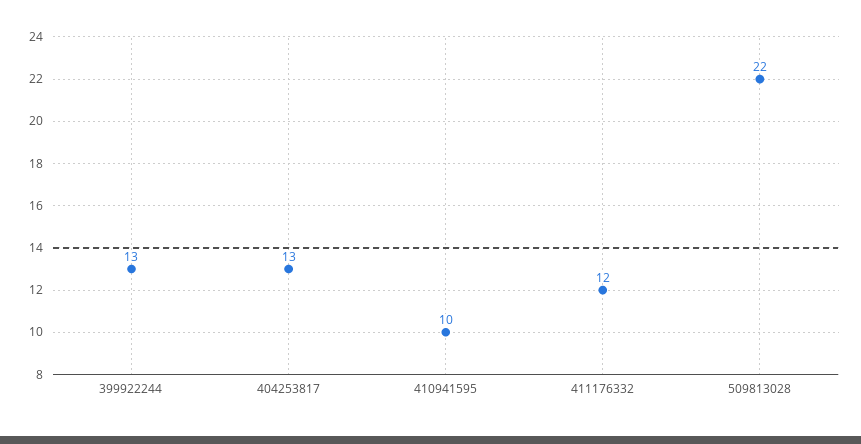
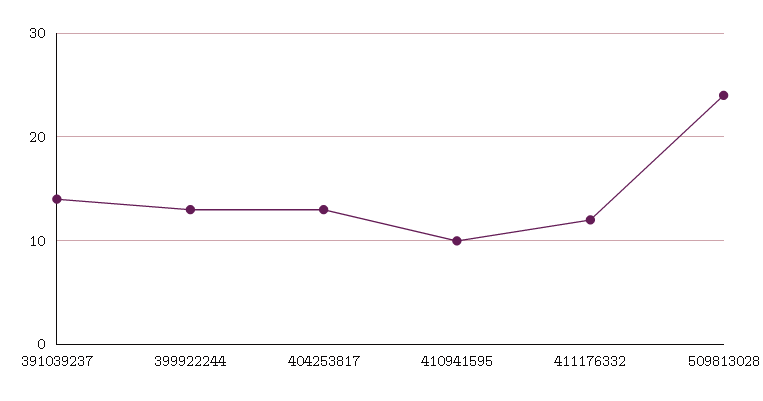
  {
    "399922244": 13,
    "404253817": 13,
    "410941595": 10,
    "411176332": 12,
-   "509813028": 22
+   "509813028": 24,
+   "391039237": 14
  }

